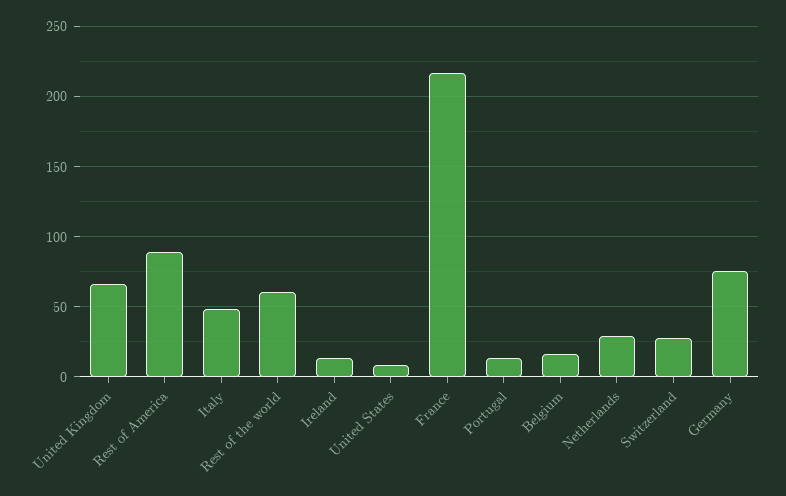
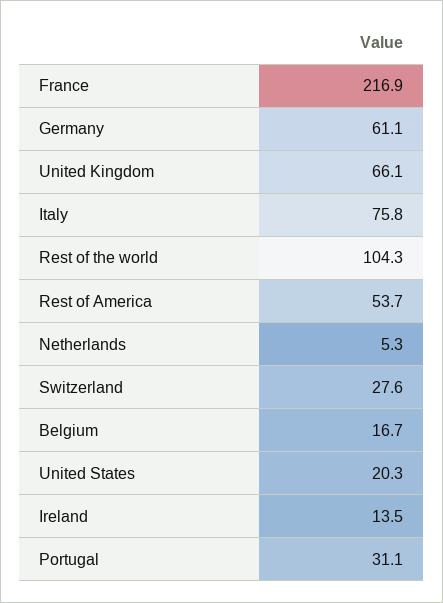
  {
    "United Kingdom": 66.1,
-   "Rest of America": 90,
+   "Rest of America": 53.7,
-   "Italy": 50,
+   "Italy": 75.8,
-   "Rest of the world": 60,
+   "Rest of the world": 104.3,
    "Ireland": 13.5,
-   "United States": 10,
+   "United States": 20.3,
    "France": 216.9,
-   "Portugal": 15,
+   "Portugal": 31.1,
    "Belgium": 16.7,
-   "Netherlands": 30,
+   "Netherlands": 5.3,
    "Switzerland": 27.6,
-   "Germany": 75
+   "Germany": 61.1
  }

